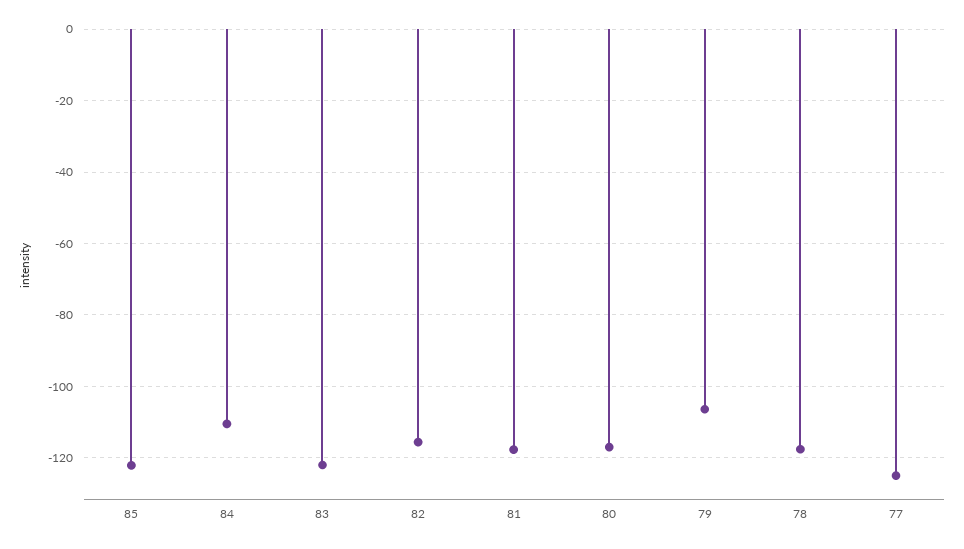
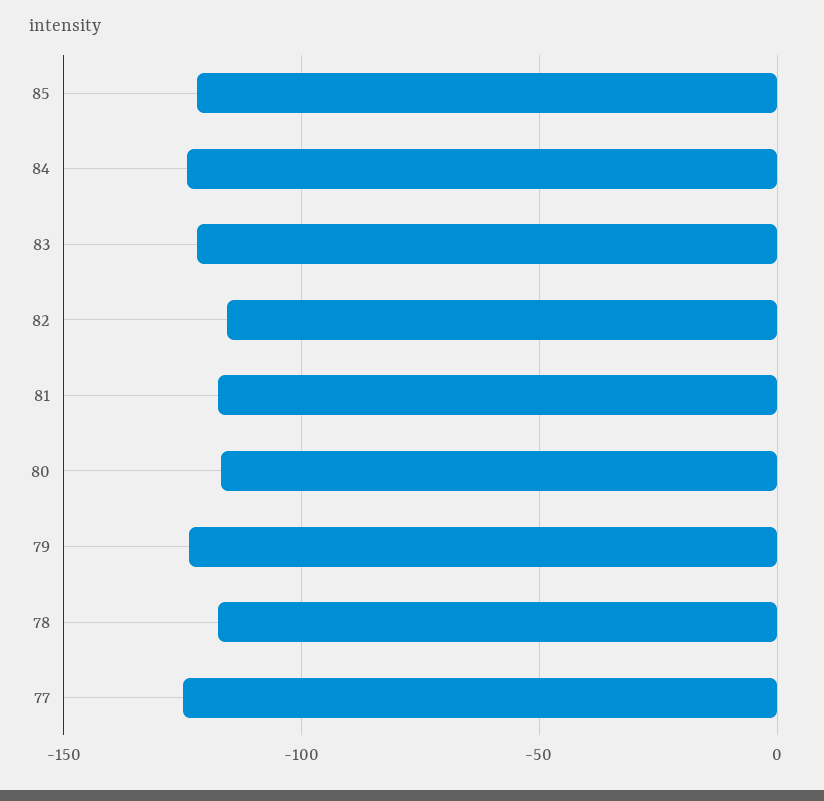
  {
    "85": -122,
-   "84": -110,
+   "84": -125,
    "83": -122,
    "82": -116,
    "81": -118,
    "80": -118,
-   "79": -106,
+   "79": -125,
    "78": -118,
    "77": -126
  }

